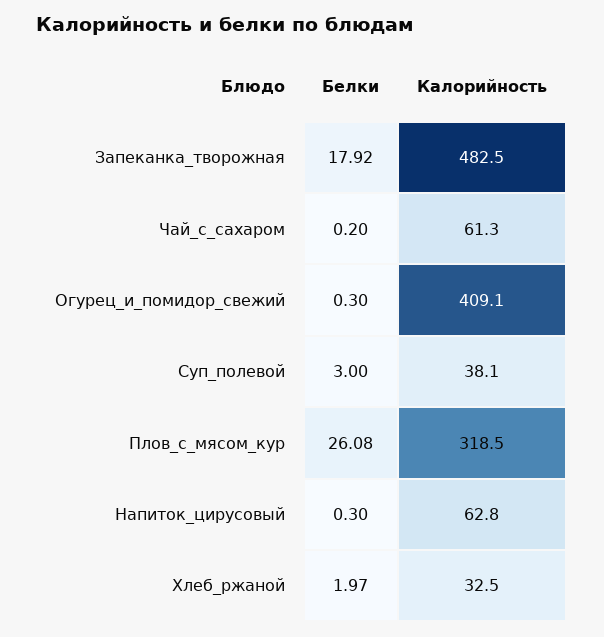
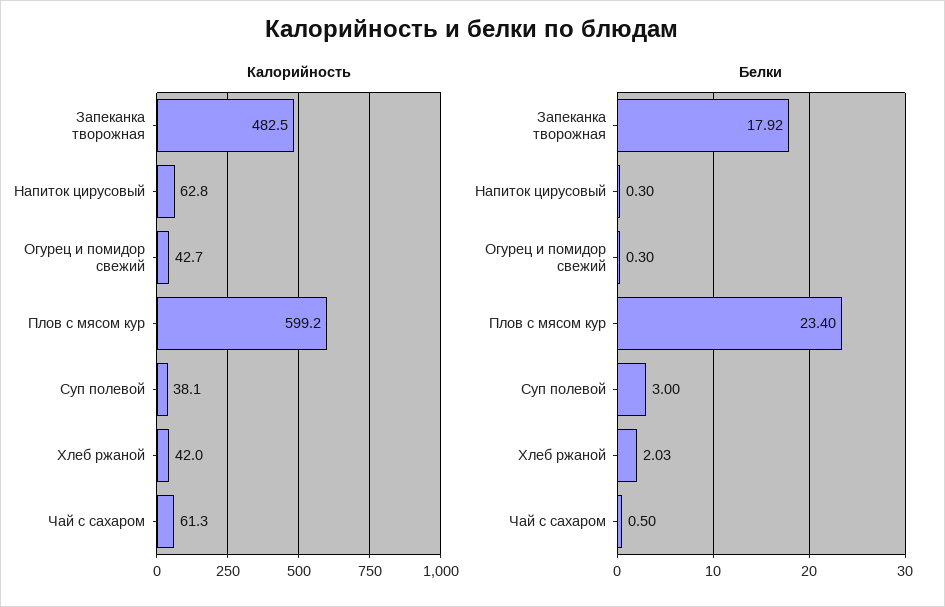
  {
    "Белки": {
      "Запеканка_творожная": 17.92,
-     "Чай_с_сахаром": 0.2,
+     "Чай_с_сахаром": 0.5,
      "Огурец_и_помидор_свежий": 0.3,
      "Суп_полевой": 3,
-     "Плов_с_мясом_кур": 26.08,
+     "Плов_с_мясом_кур": 23.4,
      "Напиток_цирусовый": 0.3,
-     "Хлеб_ржаной": 1.97
+     "Хлеб_ржаной": 2.03
    },
    "Калорийность": {
      "Запеканка_творожная": 482.5,
      "Чай_с_сахаром": 61.3,
-     "Огурец_и_помидор_свежий": 409.1,
+     "Огурец_и_помидор_свежий": 42.7,
      "Суп_полевой": 38.1,
-     "Плов_с_мясом_кур": 318.5,
+     "Плов_с_мясом_кур": 599.2,
      "Напиток_цирусовый": 62.8,
-     "Хлеб_ржаной": 32.5
+     "Хлеб_ржаной": 42
    }
  }

